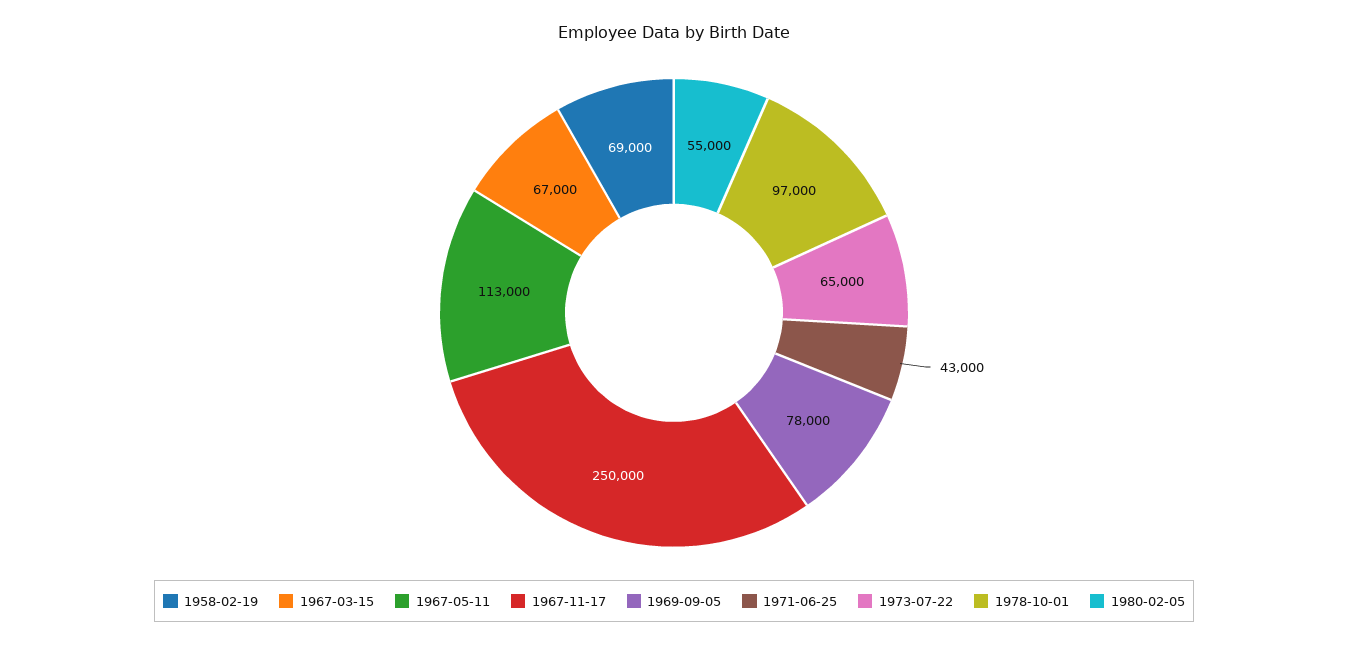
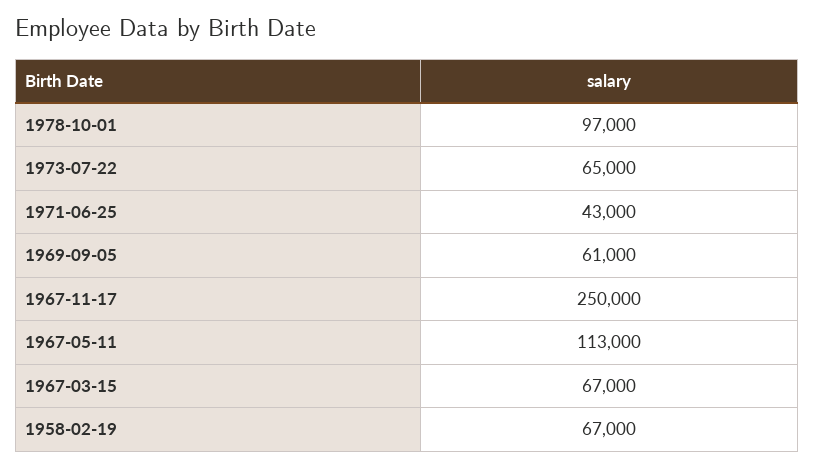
  {
-   "1958-02-19": 69000,
+   "1958-02-19": 67000,
    "1967-03-15": 67000,
    "1967-05-11": 113000,
    "1967-11-17": 250000,
-   "1969-09-05": 78000,
+   "1969-09-05": 61000,
    "1971-06-25": 43000,
    "1973-07-22": 65000,
-   "1978-10-01": 97000,
+   "1978-10-01": 97000
-   "1980-02-05": 55000
  }

